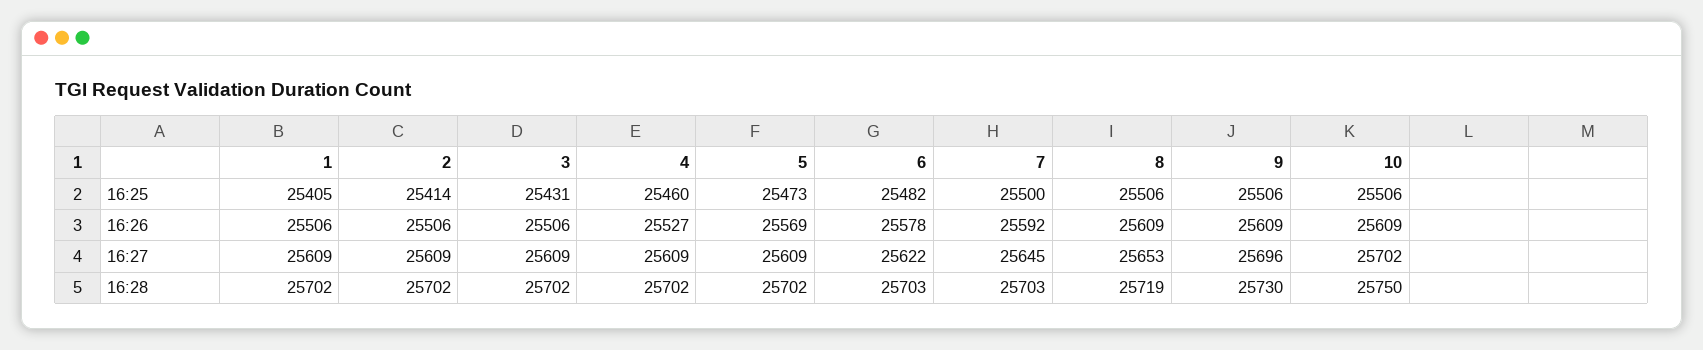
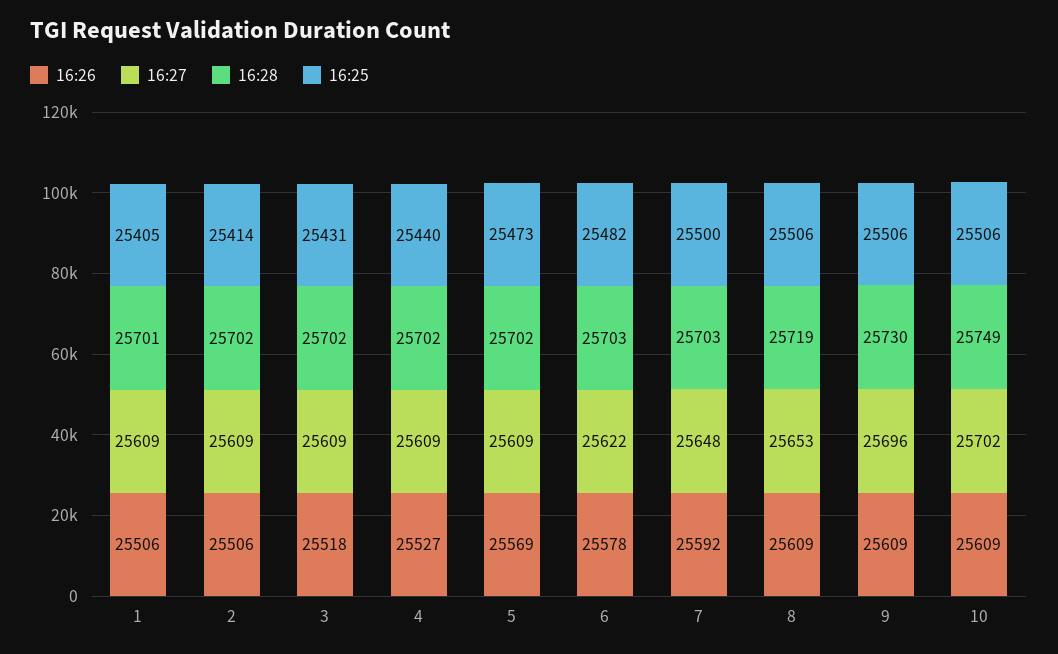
  {
    "16:25": {
      "1": 25405,
      "2": 25414,
      "3": 25431,
-     "4": 25460,
+     "4": 25440,
      "5": 25473,
      "6": 25482,
      "7": 25500,
      "8": 25506,
      "9": 25506,
      "10": 25506
    },
    "16:26": {
      "1": 25506,
      "2": 25506,
-     "3": 25506,
+     "3": 25518,
      "4": 25527,
      "5": 25569,
      "6": 25578,
      "7": 25592,
      "8": 25609,
      "9": 25609,
      "10": 25609
    },
    "16:27": {
      "1": 25609,
      "2": 25609,
      "3": 25609,
      "4": 25609,
      "5": 25609,
      "6": 25622,
-     "7": 25645,
+     "7": 25648,
      "8": 25653,
      "9": 25696,
      "10": 25702
    },
    "16:28": {
-     "1": 25702,
+     "1": 25701,
      "2": 25702,
      "3": 25702,
      "4": 25702,
      "5": 25702,
      "6": 25703,
      "7": 25703,
      "8": 25719,
      "9": 25730,
-     "10": 25750
+     "10": 25749
    }
  }

